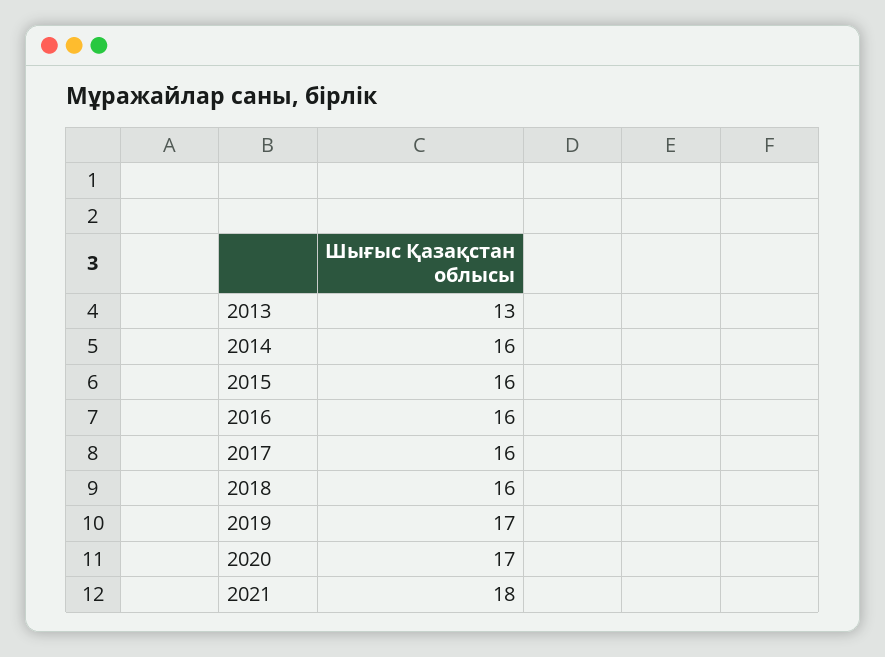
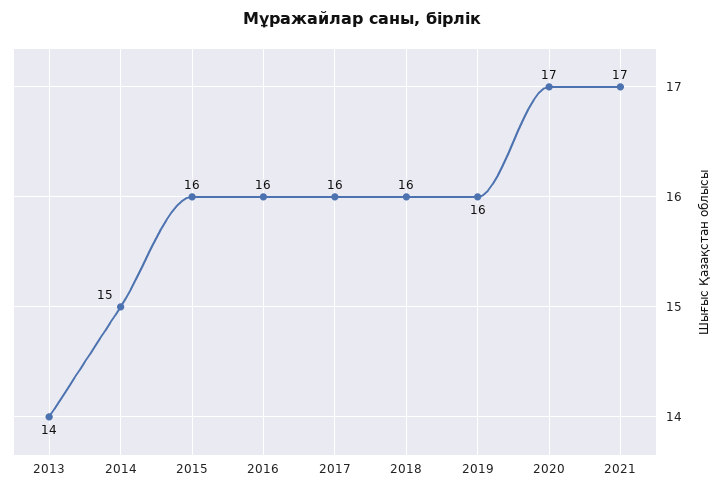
  {
-   "2013": 13,
+   "2013": 14,
-   "2014": 16,
+   "2014": 15,
    "2015": 16,
    "2016": 16,
    "2017": 16,
    "2018": 16,
-   "2019": 17,
+   "2019": 16,
    "2020": 17,
-   "2021": 18
+   "2021": 17
  }

